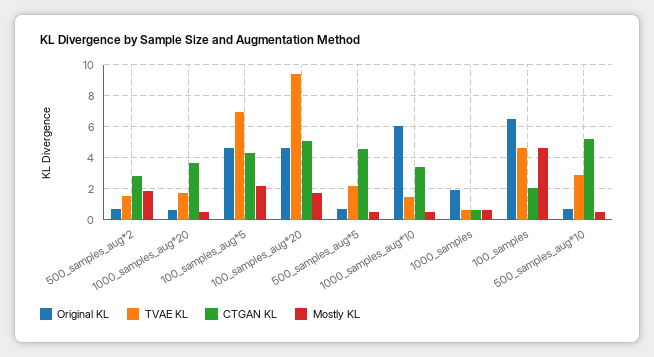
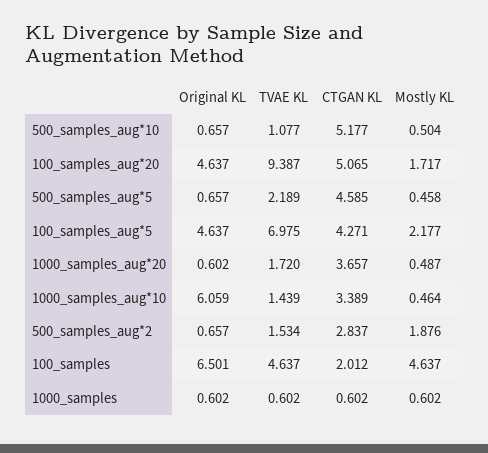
  {
    "Original KL": {
      "500_samples_aug*2": 0.657,
      "1000_samples_aug*20": 0.602,
      "100_samples_aug*5": 4.637,
      "100_samples_aug*20": 4.637,
      "500_samples_aug*5": 0.657,
      "1000_samples_aug*10": 6.059,
-     "1000_samples": 2,
+     "1000_samples": 0.602,
      "100_samples": 6.501,
      "500_samples_aug*10": 0.657
    },
    "TVAE KL": {
      "500_samples_aug*2": 1.534,
      "1000_samples_aug*20": 1.72,
      "100_samples_aug*5": 6.975,
      "100_samples_aug*20": 9.387,
      "500_samples_aug*5": 2.189,
      "1000_samples_aug*10": 1.439,
      "1000_samples": 0.602,
      "100_samples": 4.637,
-     "500_samples_aug*10": 3
+     "500_samples_aug*10": 1.077
    },
    "CTGAN KL": {
      "500_samples_aug*2": 2.837,
      "1000_samples_aug*20": 3.657,
      "100_samples_aug*5": 4.271,
      "100_samples_aug*20": 5.065,
      "500_samples_aug*5": 4.585,
      "1000_samples_aug*10": 3.389,
      "1000_samples": 0.602,
      "100_samples": 2.012,
      "500_samples_aug*10": 5.177
    },
    "Mostly KL": {
      "500_samples_aug*2": 1.876,
      "1000_samples_aug*20": 0.487,
      "100_samples_aug*5": 2.177,
      "100_samples_aug*20": 1.717,
      "500_samples_aug*5": 0.458,
      "1000_samples_aug*10": 0.464,
      "1000_samples": 0.602,
      "100_samples": 4.637,
      "500_samples_aug*10": 0.504
    }
  }

